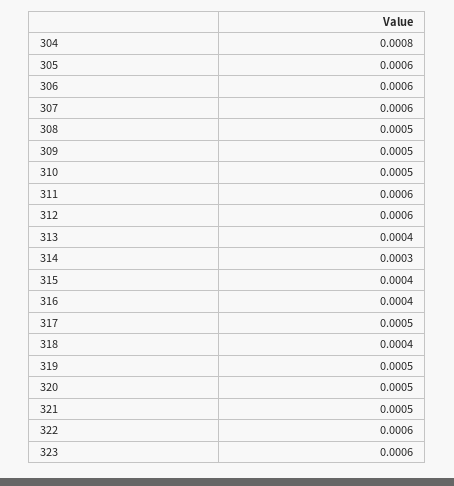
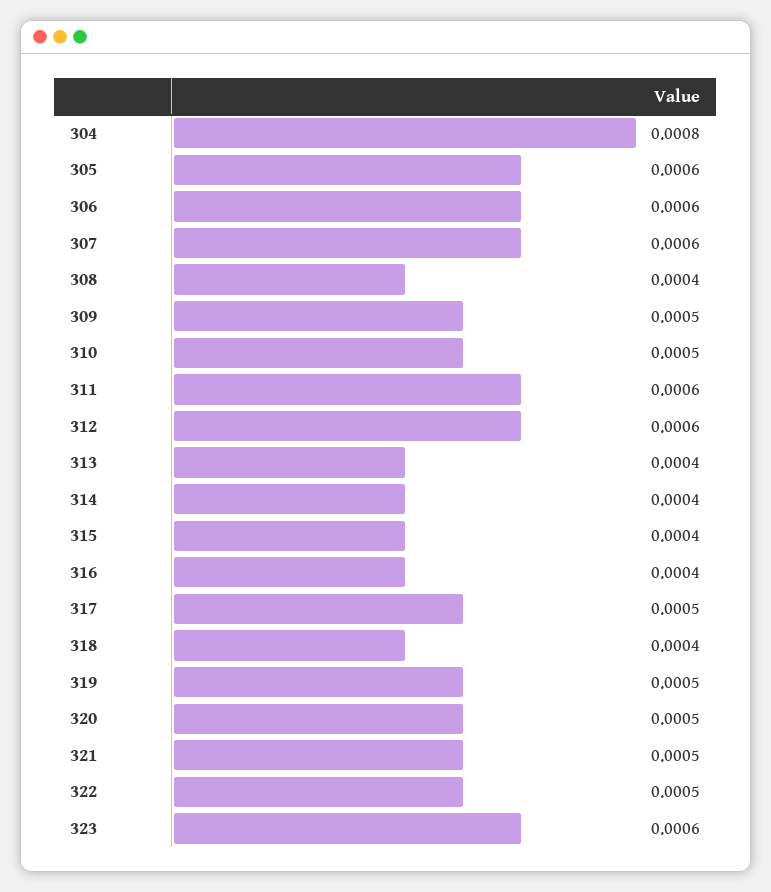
  {
    "304": 0.0008,
    "305": 0.0006,
    "306": 0.0006,
    "307": 0.0006,
-   "308": 0.0005,
+   "308": 0.0004,
    "309": 0.0005,
    "310": 0.0005,
    "311": 0.0006,
    "312": 0.0006,
    "313": 0.0004,
-   "314": 0.0003,
+   "314": 0.0004,
    "315": 0.0004,
    "316": 0.0004,
    "317": 0.0005,
    "318": 0.0004,
    "319": 0.0005,
    "320": 0.0005,
    "321": 0.0005,
-   "322": 0.0006,
+   "322": 0.0005,
    "323": 0.0006
  }

